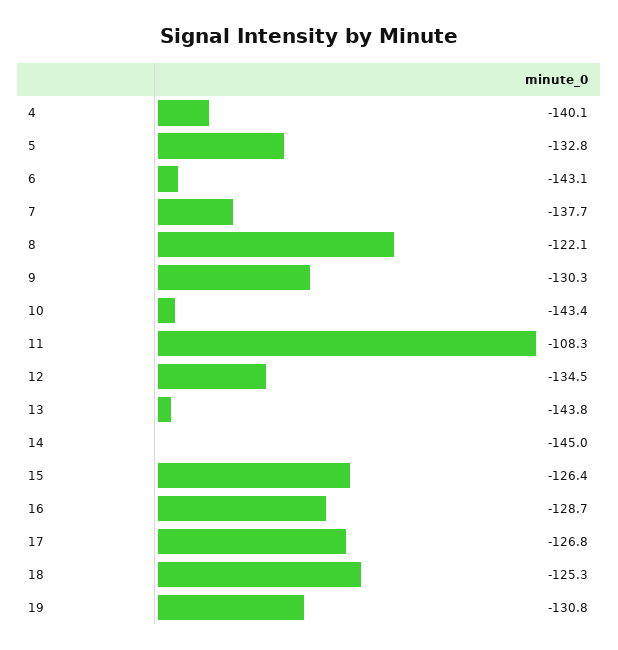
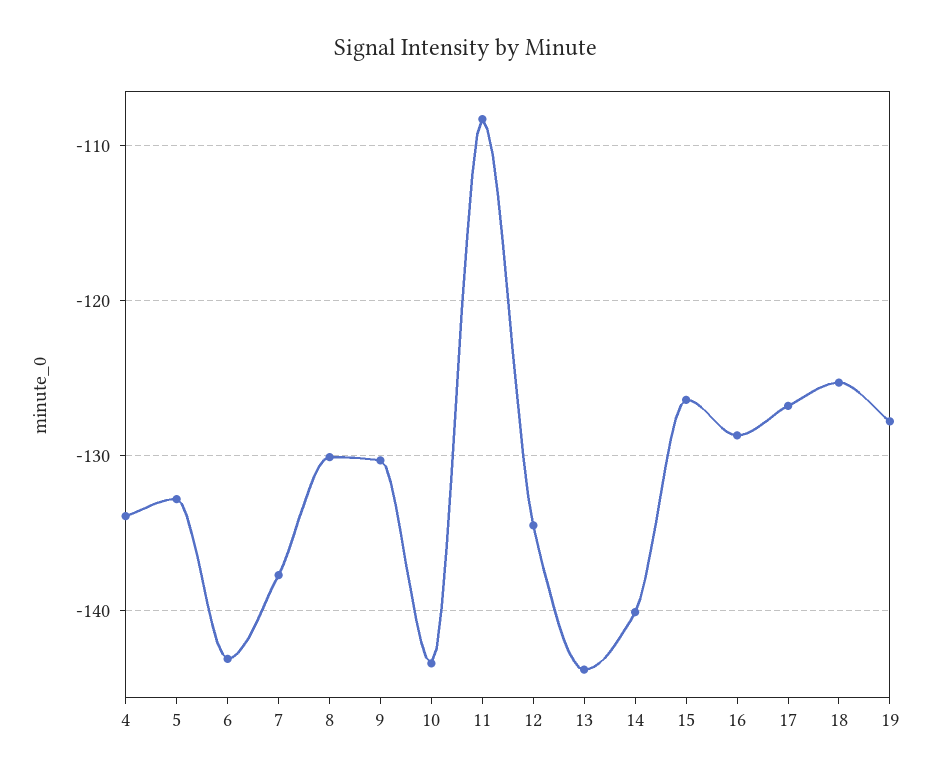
  {
-   "4": -140.1,
+   "4": -134,
    "5": -132.8,
    "6": -143.1,
    "7": -137.7,
-   "8": -122.1,
+   "8": -130,
    "9": -130.3,
    "10": -143.4,
    "11": -108.3,
    "12": -134.5,
    "13": -143.8,
-   "14": -145,
+   "14": -140,
    "15": -126.4,
    "16": -128.7,
    "17": -126.8,
    "18": -125.3,
-   "19": -130.8
+   "19": -128
  }

